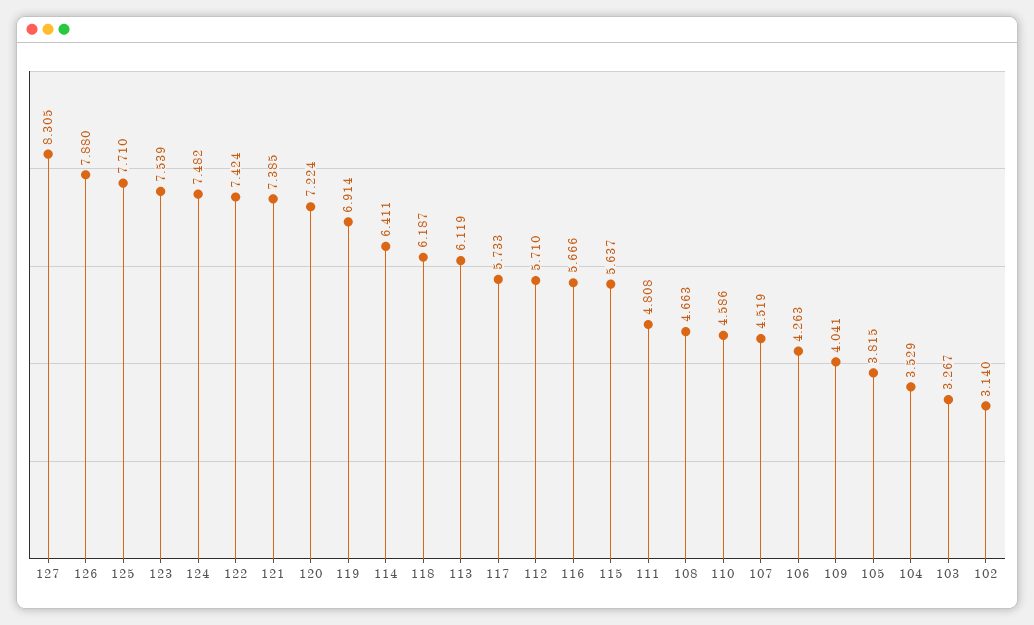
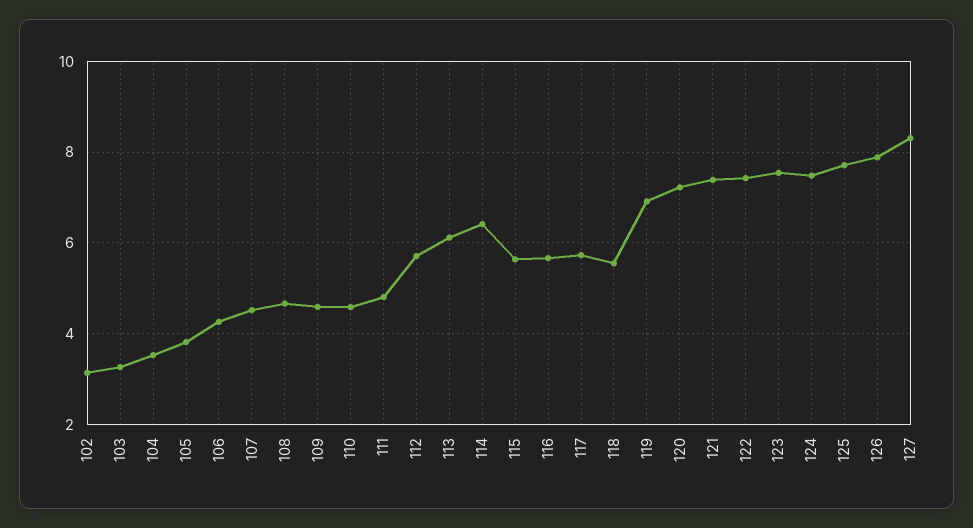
  {
    "127": 8.305,
    "126": 7.88,
    "125": 7.71,
    "123": 7.539,
    "124": 7.482,
    "122": 7.424,
    "121": 7.385,
    "120": 7.224,
    "119": 6.914,
    "114": 6.411,
-   "118": 6.187,
+   "118": 5.6,
    "113": 6.119,
    "117": 5.733,
    "112": 5.71,
    "116": 5.666,
    "115": 5.637,
    "111": 4.808,
    "108": 4.663,
    "110": 4.586,
    "107": 4.519,
    "106": 4.263,
-   "109": 4.041,
+   "109": 4.6,
    "105": 3.815,
    "104": 3.529,
    "103": 3.267,
    "102": 3.14
  }

